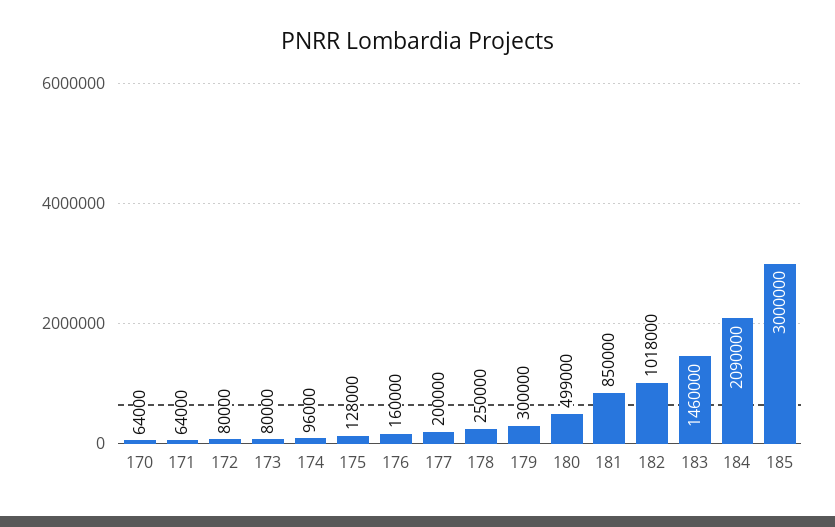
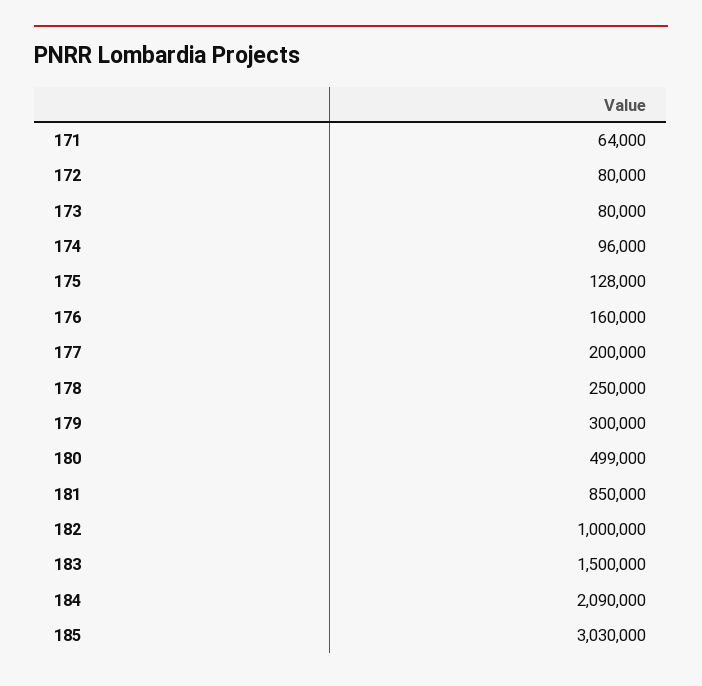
  {
-   "170": 64000,
    "171": 64000,
    "172": 80000,
    "173": 80000,
    "174": 96000,
    "175": 128000,
    "176": 160000,
    "177": 200000,
    "178": 250000,
    "179": 300000,
    "180": 499000,
    "181": 850000,
-   "182": 1018000,
+   "182": 1000000,
-   "183": 1460000,
+   "183": 1500000,
    "184": 2090000,
-   "185": 3000000
+   "185": 3030000
  }

